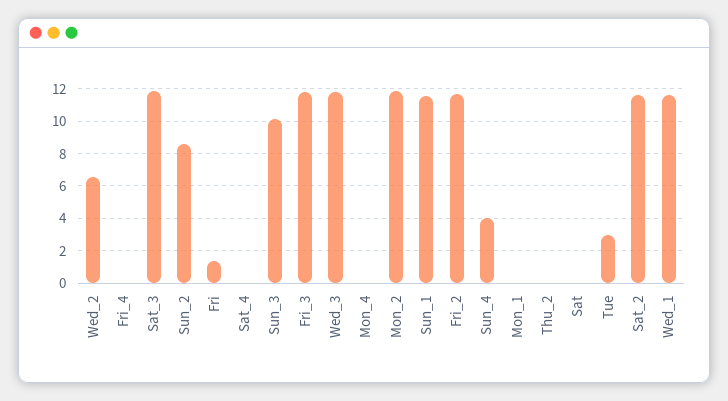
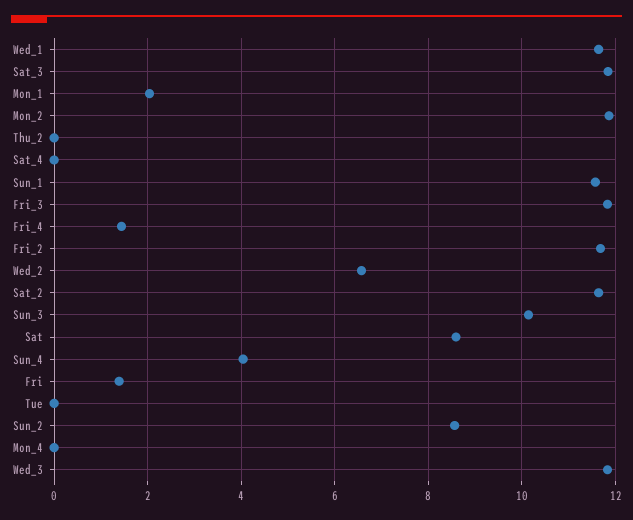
  {
    "Wed_2": 6.6,
-   "Fri_4": 0,
+   "Fri_4": 1.4,
    "Sat_3": 11.8,
    "Sun_2": 8.6,
    "Fri": 1.4,
    "Sat_4": 0,
    "Sun_3": 10.2,
    "Fri_3": 11.8,
    "Wed_3": 11.8,
    "Mon_4": 0,
    "Mon_2": 11.8,
    "Sun_1": 11.6,
    "Fri_2": 11.6,
    "Sun_4": 4,
-   "Mon_1": 0,
+   "Mon_1": 2,
    "Thu_2": 0,
-   "Sat": 0,
+   "Sat": 8.6,
-   "Tue": 3,
+   "Tue": 0,
    "Sat_2": 11.6,
    "Wed_1": 11.6
  }

